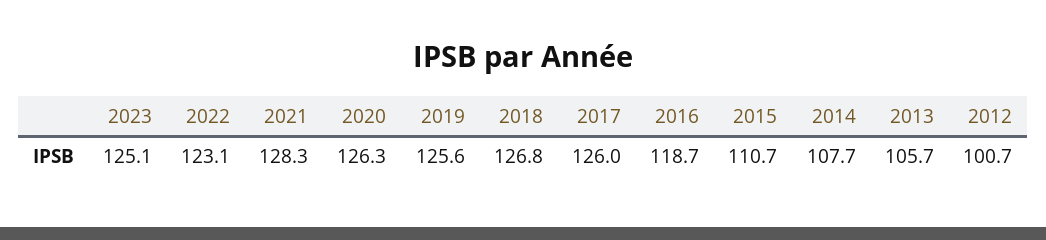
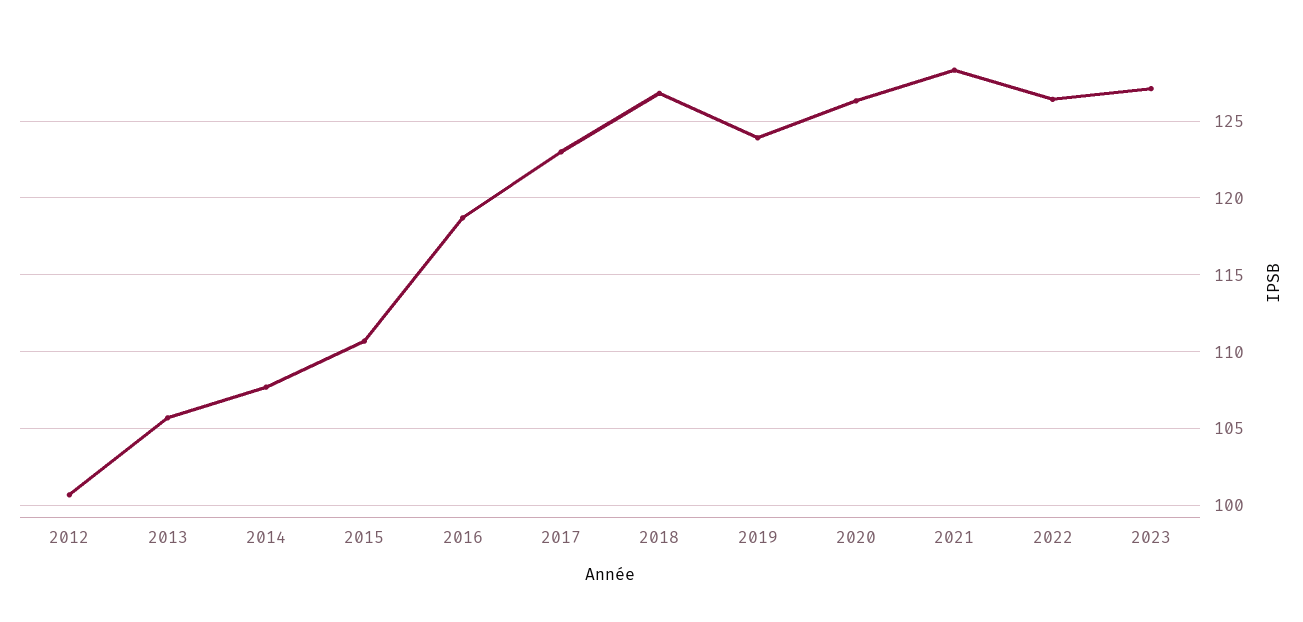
  {
-   "2023": 125.1,
+   "2023": 127,
-   "2022": 123.1,
+   "2022": 126.5,
    "2021": 128.3,
    "2020": 126.3,
-   "2019": 125.6,
+   "2019": 124,
    "2018": 126.8,
-   "2017": 126,
+   "2017": 123,
    "2016": 118.7,
    "2015": 110.7,
    "2014": 107.7,
    "2013": 105.7,
    "2012": 100.7
  }

